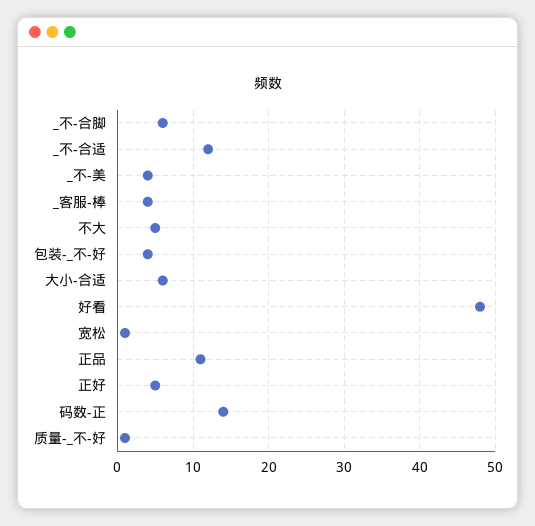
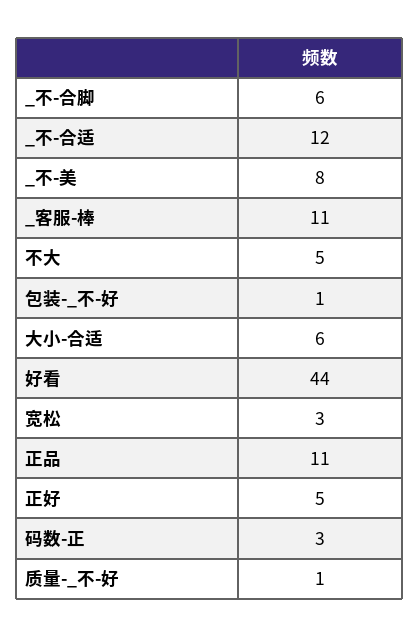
  {
    "_不-合脚": 6,
    "_不-合适": 12,
-   "_不-美": 4,
+   "_不-美": 8,
-   "_客服-棒": 4,
+   "_客服-棒": 11,
    "不大": 5,
-   "包装-_不-好": 4,
+   "包装-_不-好": 1,
    "大小-合适": 6,
-   "好看": 48,
+   "好看": 44,
-   "宽松": 1,
+   "宽松": 3,
    "正品": 11,
    "正好": 5,
-   "码数-正": 14,
+   "码数-正": 3,
    "质量-_不-好": 1
  }

